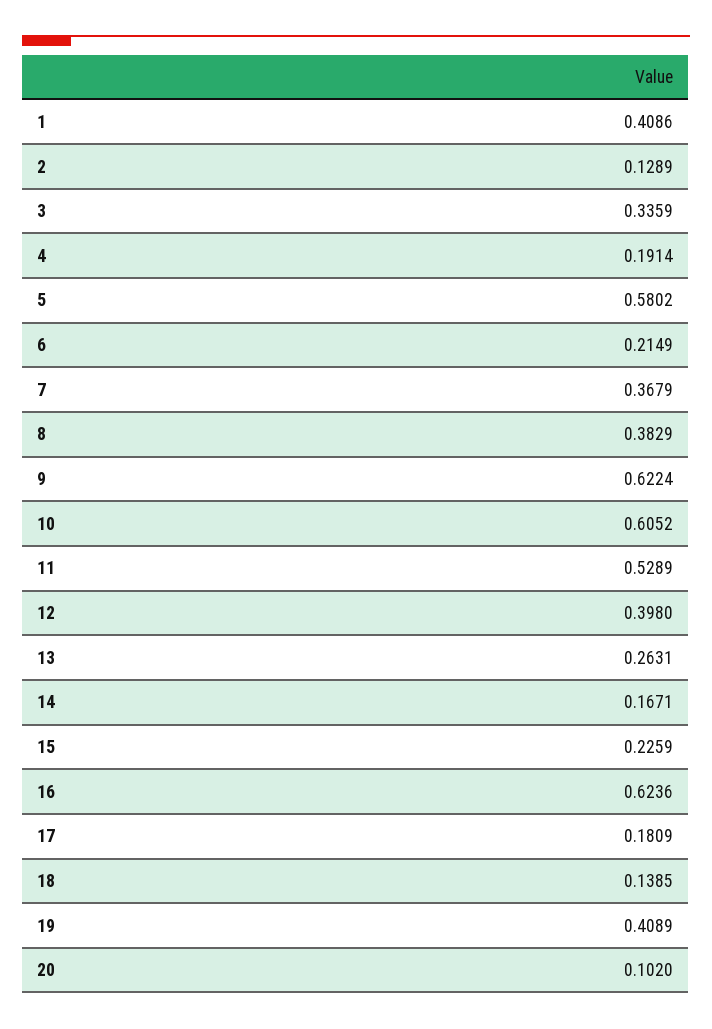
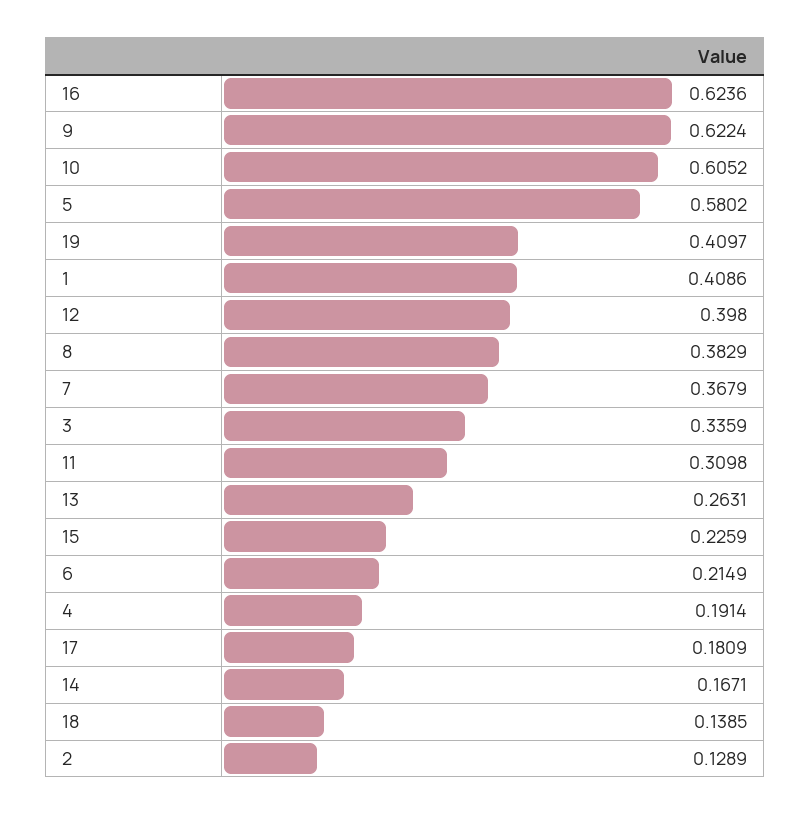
  {
    "1": 0.4086,
    "2": 0.1289,
    "3": 0.3359,
    "4": 0.1914,
    "5": 0.5802,
    "6": 0.2149,
    "7": 0.3679,
    "8": 0.3829,
    "9": 0.6224,
    "10": 0.6052,
-   "11": 0.5289,
+   "11": 0.3098,
    "12": 0.398,
    "13": 0.2631,
    "14": 0.1671,
    "15": 0.2259,
    "16": 0.6236,
    "17": 0.1809,
    "18": 0.1385,
-   "19": 0.4089,
+   "19": 0.4097
-   "20": 0.102
  }

